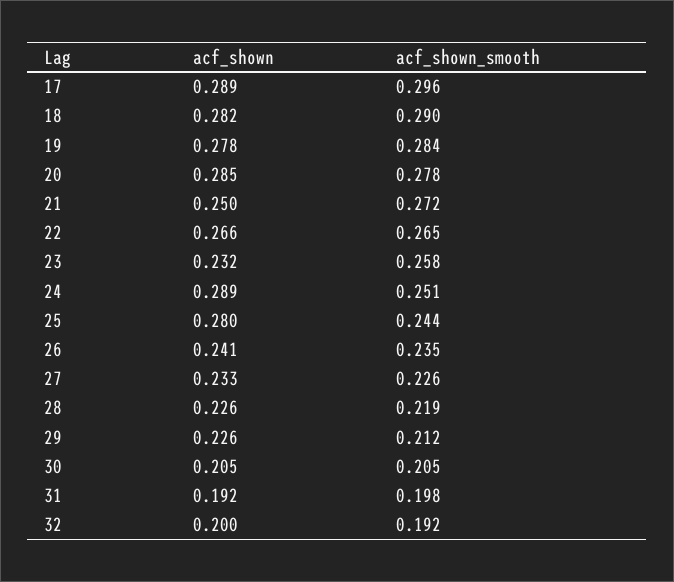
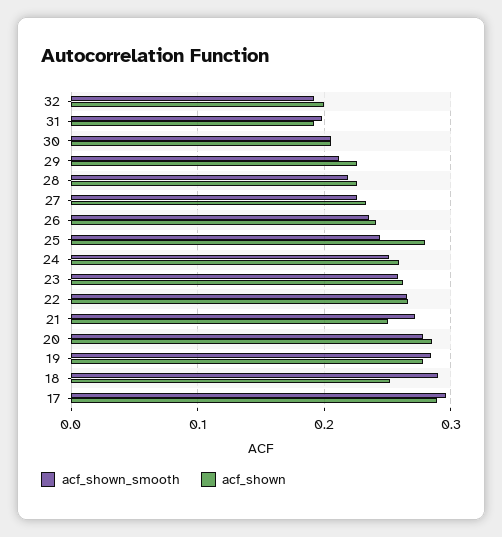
  {
    "acf_shown": {
      "17": 0.289,
-     "18": 0.282,
+     "18": 0.25,
      "19": 0.278,
      "20": 0.285,
      "21": 0.25,
      "22": 0.266,
-     "23": 0.232,
+     "23": 0.26,
-     "24": 0.289,
+     "24": 0.26,
      "25": 0.28,
      "26": 0.241,
      "27": 0.233,
      "28": 0.226,
      "29": 0.226,
      "30": 0.205,
      "31": 0.192,
      "32": 0.2
    },
    "acf_shown_smooth": {
      "17": 0.296,
      "18": 0.29,
      "19": 0.284,
      "20": 0.278,
      "21": 0.272,
      "22": 0.265,
      "23": 0.258,
      "24": 0.251,
      "25": 0.244,
      "26": 0.235,
      "27": 0.226,
      "28": 0.219,
      "29": 0.212,
      "30": 0.205,
      "31": 0.198,
      "32": 0.192
    }
  }

